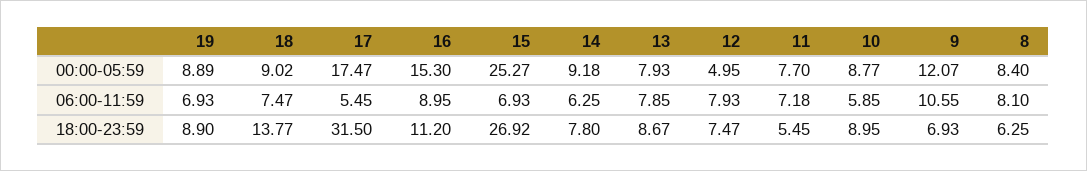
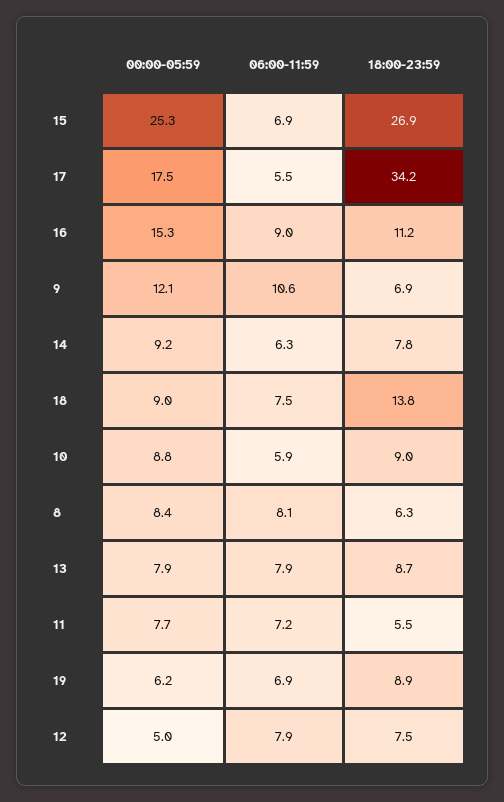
  {
    "19": {
-     "00:00-05:59": 8.89,
+     "00:00-05:59": 6.2,
      "06:00-11:59": 6.93,
      "18:00-23:59": 8.9
    },
    "18": {
      "00:00-05:59": 9.02,
      "06:00-11:59": 7.47,
      "18:00-23:59": 13.77
    },
    "17": {
      "00:00-05:59": 17.47,
      "06:00-11:59": 5.45,
-     "18:00-23:59": 31.5
+     "18:00-23:59": 34.2
    },
    "16": {
      "00:00-05:59": 15.3,
      "06:00-11:59": 8.95,
      "18:00-23:59": 11.2
    },
    "15": {
      "00:00-05:59": 25.27,
      "06:00-11:59": 6.93,
      "18:00-23:59": 26.92
    },
    "14": {
      "00:00-05:59": 9.18,
      "06:00-11:59": 6.25,
      "18:00-23:59": 7.8
    },
    "13": {
      "00:00-05:59": 7.93,
      "06:00-11:59": 7.85,
      "18:00-23:59": 8.67
    },
    "12": {
      "00:00-05:59": 4.95,
      "06:00-11:59": 7.93,
      "18:00-23:59": 7.47
    },
    "11": {
      "00:00-05:59": 7.7,
      "06:00-11:59": 7.18,
      "18:00-23:59": 5.45
    },
    "10": {
      "00:00-05:59": 8.77,
      "06:00-11:59": 5.85,
      "18:00-23:59": 8.95
    },
    "9": {
      "00:00-05:59": 12.07,
      "06:00-11:59": 10.55,
      "18:00-23:59": 6.93
    },
    "8": {
      "00:00-05:59": 8.4,
      "06:00-11:59": 8.1,
      "18:00-23:59": 6.25
    }
  }

